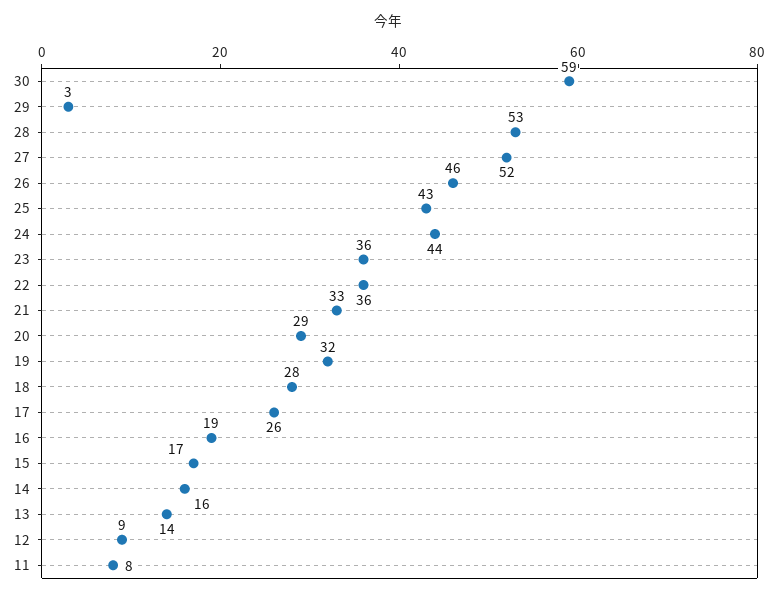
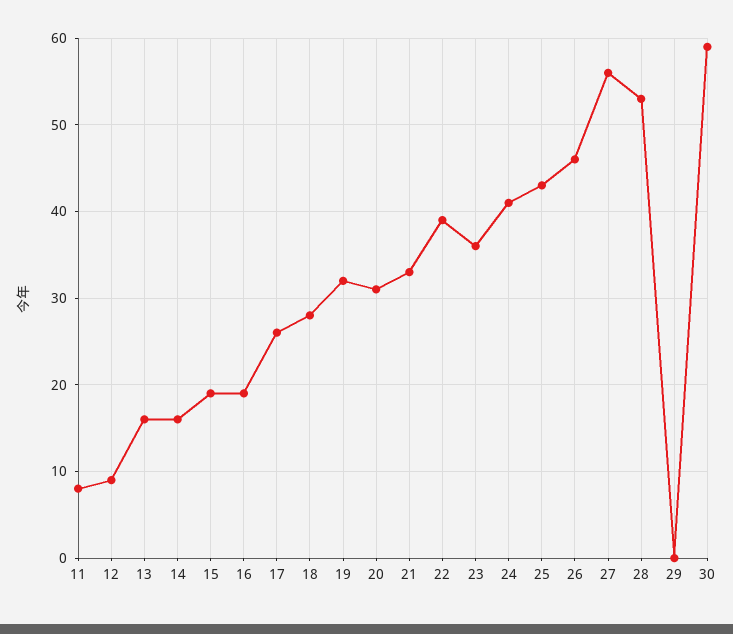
  {
    "30": 59,
-   "29": 3,
+   "29": 0,
    "28": 53,
-   "27": 52,
+   "27": 56,
    "26": 46,
    "25": 43,
-   "24": 44,
+   "24": 41,
    "23": 36,
-   "22": 36,
+   "22": 39,
    "21": 33,
-   "20": 29,
+   "20": 31,
    "19": 32,
    "18": 28,
    "17": 26,
    "16": 19,
-   "15": 17,
+   "15": 19,
    "14": 16,
-   "13": 14,
+   "13": 16,
    "12": 9,
    "11": 8
  }

